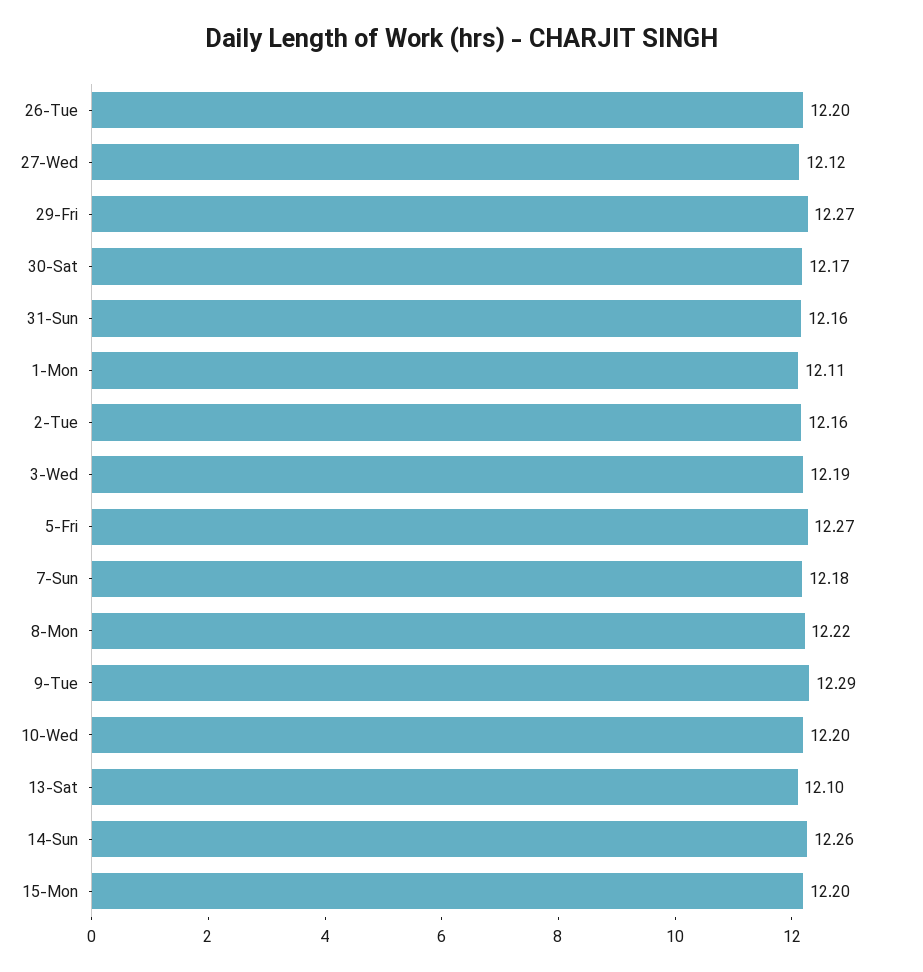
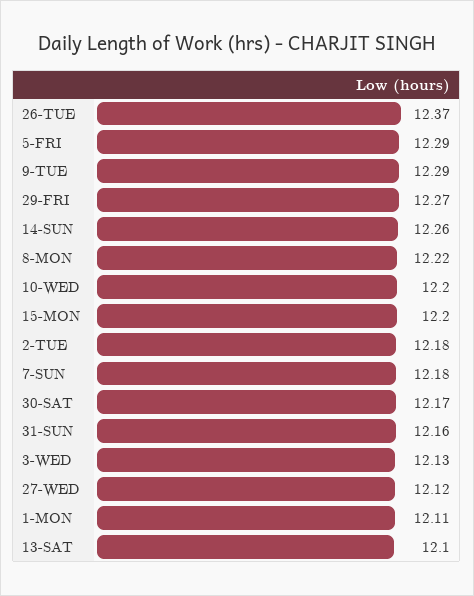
  {
-   "26-Tue": 12.2,
+   "26-Tue": 12.37,
    "27-Wed": 12.12,
    "29-Fri": 12.27,
    "30-Sat": 12.17,
    "31-Sun": 12.16,
    "1-Mon": 12.11,
-   "2-Tue": 12.16,
+   "2-Tue": 12.18,
-   "3-Wed": 12.19,
+   "3-Wed": 12.13,
-   "5-Fri": 12.27,
+   "5-Fri": 12.29,
    "7-Sun": 12.18,
    "8-Mon": 12.22,
    "9-Tue": 12.29,
    "10-Wed": 12.2,
    "13-Sat": 12.1,
    "14-Sun": 12.26,
    "15-Mon": 12.2
  }

